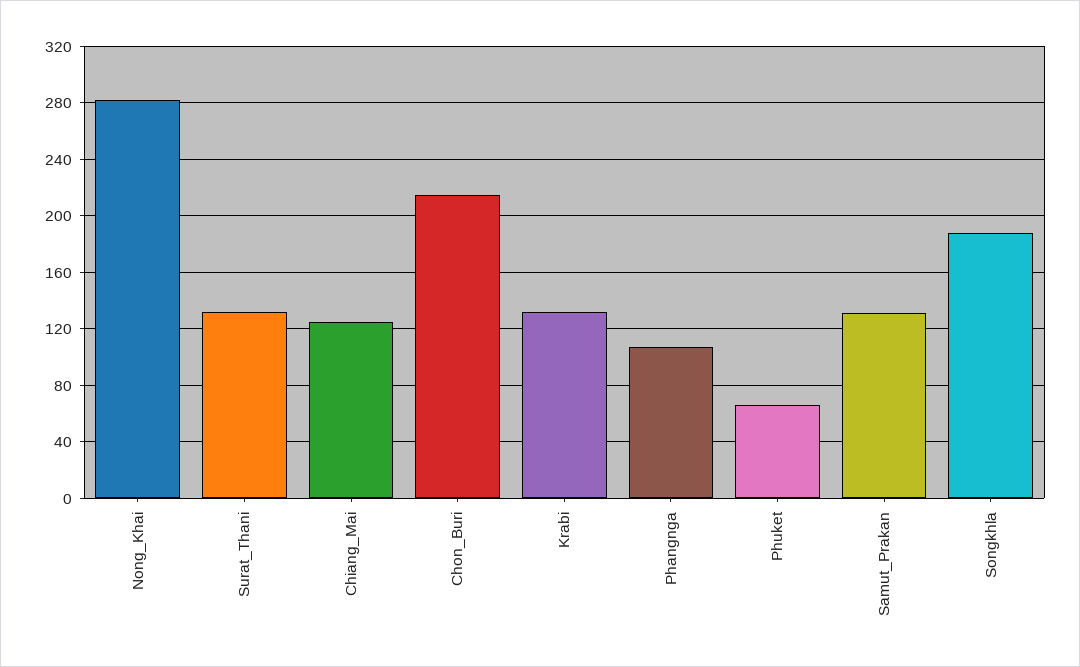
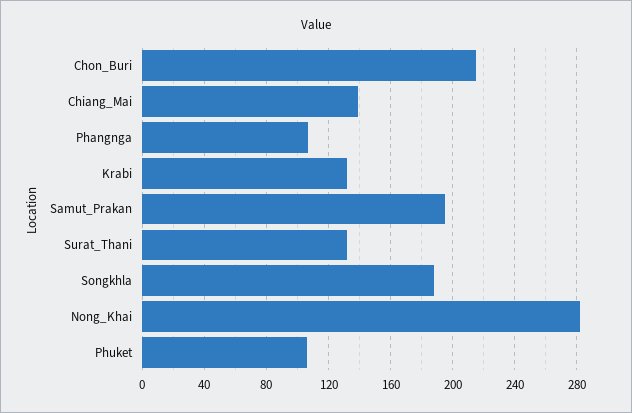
  {
    "Nong_Khai": 280,
    "Surat_Thani": 130,
-   "Chiang_Mai": 125,
+   "Chiang_Mai": 140,
    "Chon_Buri": 215,
    "Krabi": 130,
    "Phangnga": 105,
-   "Phuket": 65,
+   "Phuket": 105,
-   "Samut_Prakan": 130,
+   "Samut_Prakan": 195,
    "Songkhla": 190
  }

